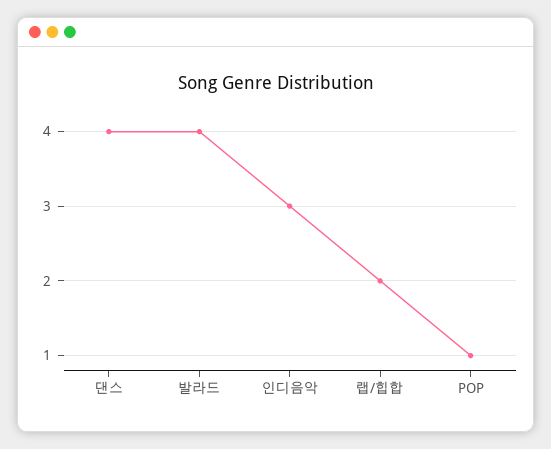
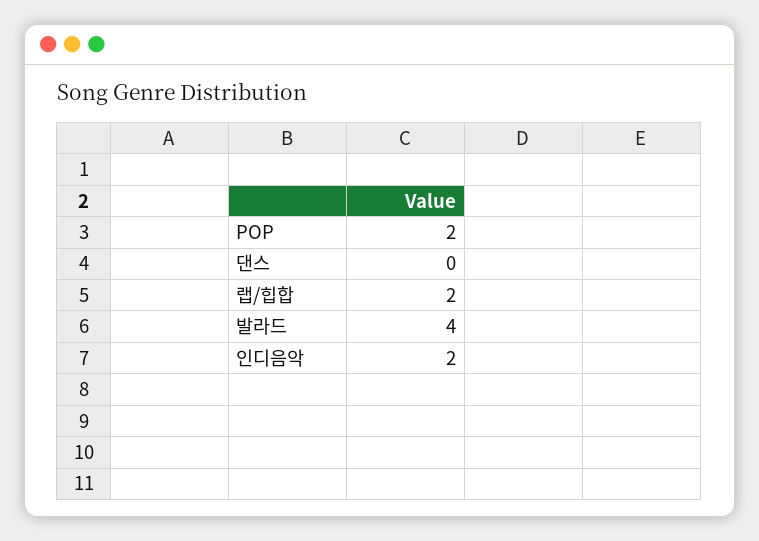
  {
-   "댄스": 4,
+   "댄스": 0,
    "발라드": 4,
-   "인디음악": 3,
+   "인디음악": 2,
    "랩/힙합": 2,
-   "POP": 1
+   "POP": 2
  }

